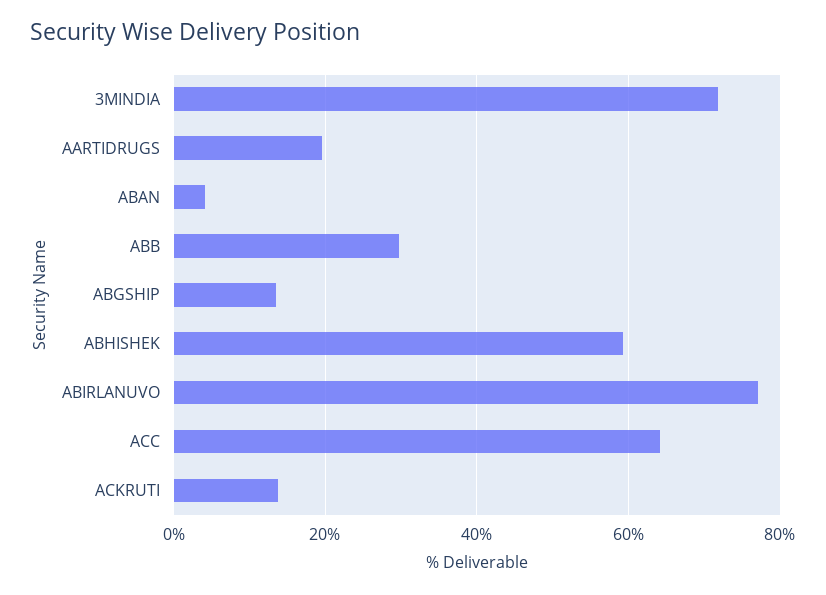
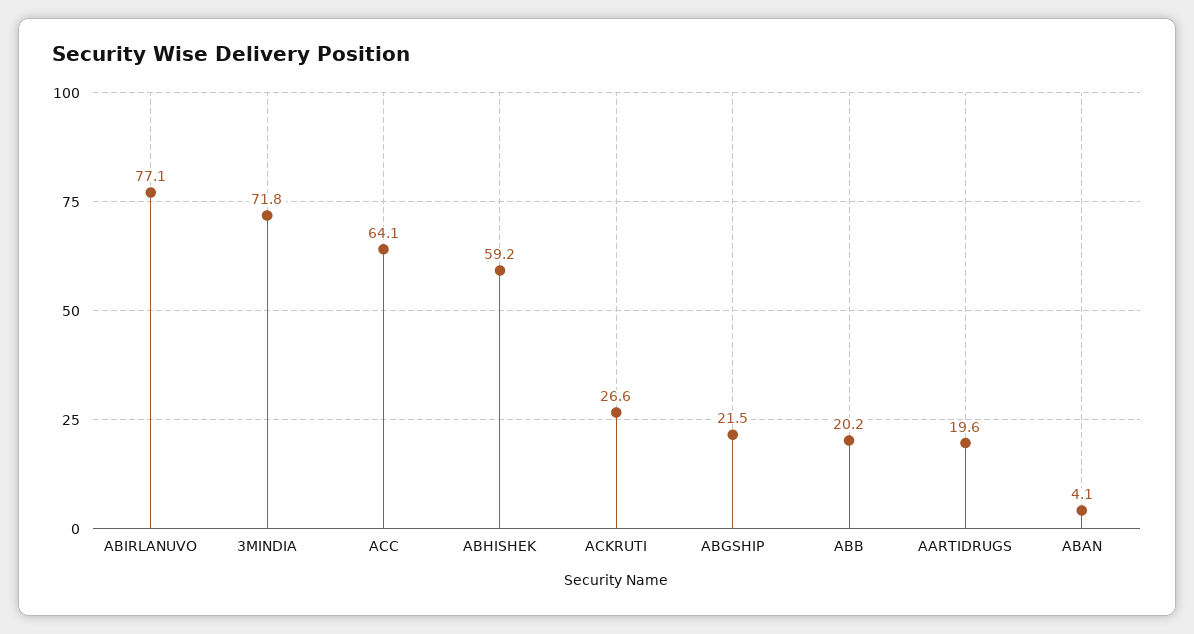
  {
    "3MINDIA": 71.8,
    "AARTIDRUGS": 19.6,
    "ABAN": 4.1,
-   "ABB": 30,
+   "ABB": 20.2,
-   "ABGSHIP": 14,
+   "ABGSHIP": 21.5,
    "ABHISHEK": 59.2,
    "ABIRLANUVO": 77.1,
    "ACC": 64.1,
-   "ACKRUTI": 14
+   "ACKRUTI": 26.6
  }

